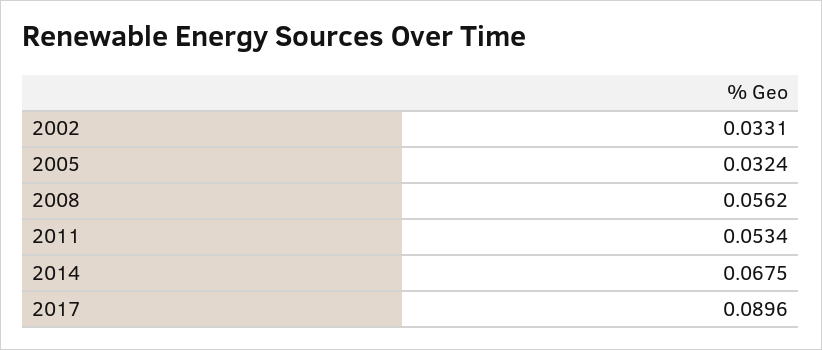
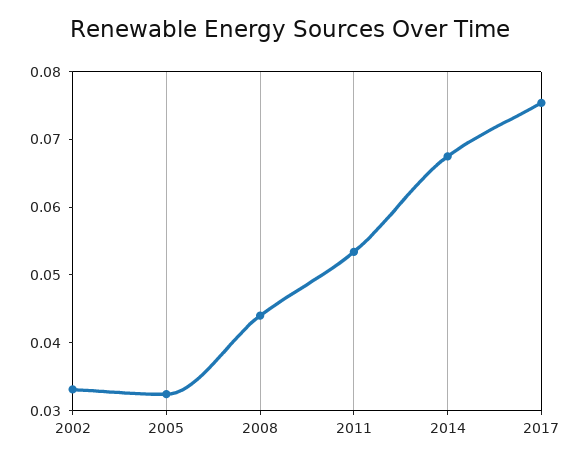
  {
    "2002": 0.0331,
    "2005": 0.0324,
-   "2008": 0.0562,
+   "2008": 0.044,
    "2011": 0.0534,
    "2014": 0.0675,
-   "2017": 0.0896
+   "2017": 0.076
  }

